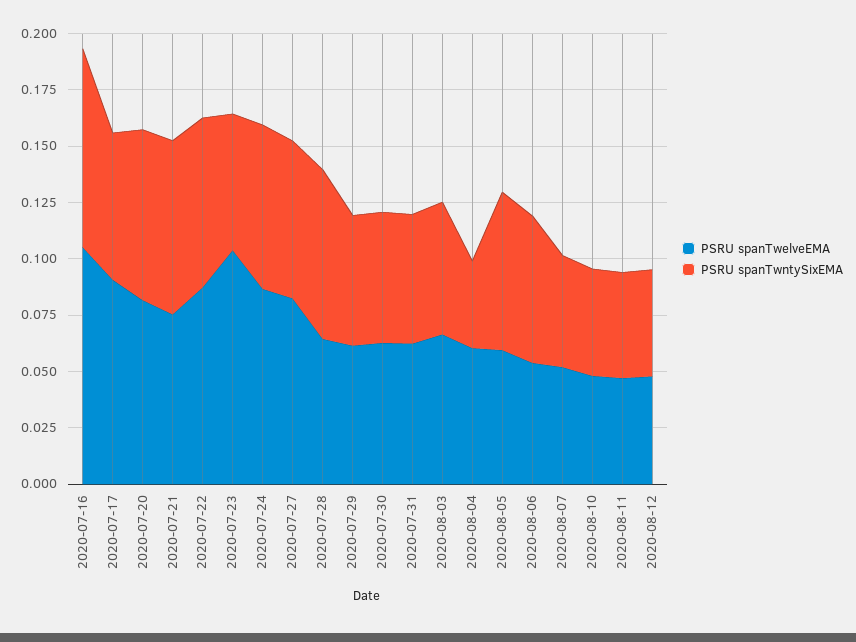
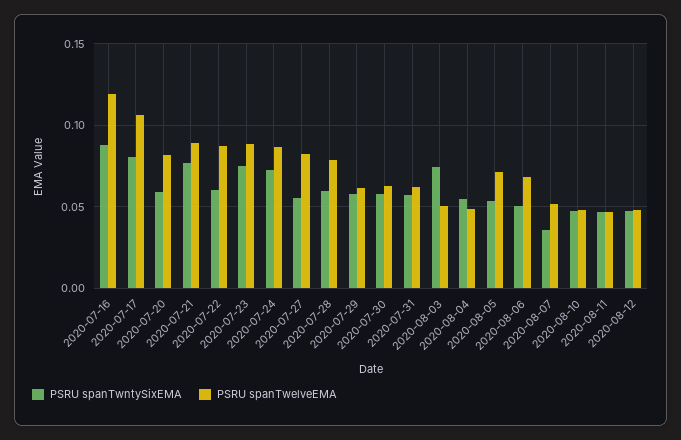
  {
    "PSRU spanTwelveEMA": {
-     "2020-07-16": 0.105,
+     "2020-07-16": 0.12,
-     "2020-07-17": 0.09,
+     "2020-07-17": 0.105,
      "2020-07-20": 0.08,
-     "2020-07-21": 0.075,
+     "2020-07-21": 0.09,
      "2020-07-22": 0.085,
-     "2020-07-23": 0.105,
+     "2020-07-23": 0.09,
      "2020-07-24": 0.085,
      "2020-07-27": 0.08,
-     "2020-07-28": 0.065,
+     "2020-07-28": 0.08,
      "2020-07-29": 0.06,
      "2020-07-30": 0.065,
      "2020-07-31": 0.06,
-     "2020-08-03": 0.065,
+     "2020-08-03": 0.05,
-     "2020-08-04": 0.06,
+     "2020-08-04": 0.05,
-     "2020-08-05": 0.06,
+     "2020-08-05": 0.07,
-     "2020-08-06": 0.055,
+     "2020-08-06": 0.07,
      "2020-08-07": 0.05,
      "2020-08-10": 0.05,
      "2020-08-11": 0.045,
      "2020-08-12": 0.05
    },
    "PSRU spanTwntySixEMA": {
      "2020-07-16": 0.09,
-     "2020-07-17": 0.065,
+     "2020-07-17": 0.08,
-     "2020-07-20": 0.075,
+     "2020-07-20": 0.06,
      "2020-07-21": 0.075,
-     "2020-07-22": 0.075,
+     "2020-07-22": 0.06,
-     "2020-07-23": 0.06,
+     "2020-07-23": 0.075,
      "2020-07-24": 0.075,
-     "2020-07-27": 0.07,
+     "2020-07-27": 0.055,
-     "2020-07-28": 0.075,
+     "2020-07-28": 0.06,
      "2020-07-29": 0.06,
      "2020-07-30": 0.06,
      "2020-07-31": 0.055,
-     "2020-08-03": 0.06,
+     "2020-08-03": 0.075,
-     "2020-08-04": 0.04,
+     "2020-08-04": 0.055,
-     "2020-08-05": 0.07,
+     "2020-08-05": 0.055,
-     "2020-08-06": 0.065,
+     "2020-08-06": 0.05,
-     "2020-08-07": 0.05,
+     "2020-08-07": 0.035,
      "2020-08-10": 0.05,
      "2020-08-11": 0.045,
      "2020-08-12": 0.045
    }
  }

